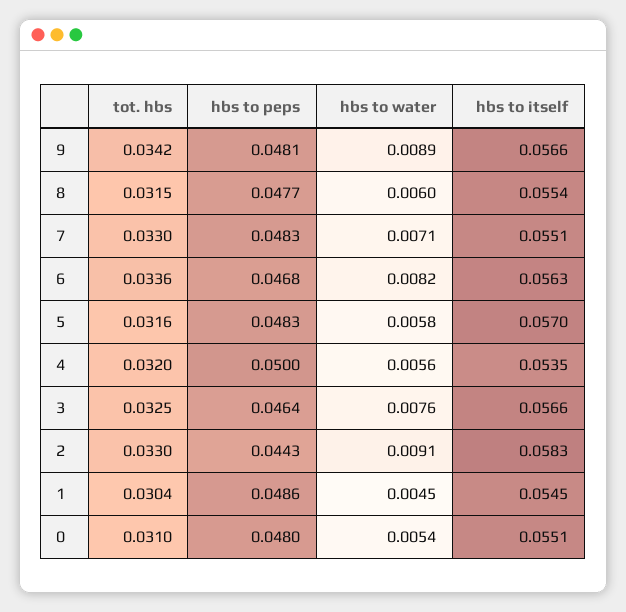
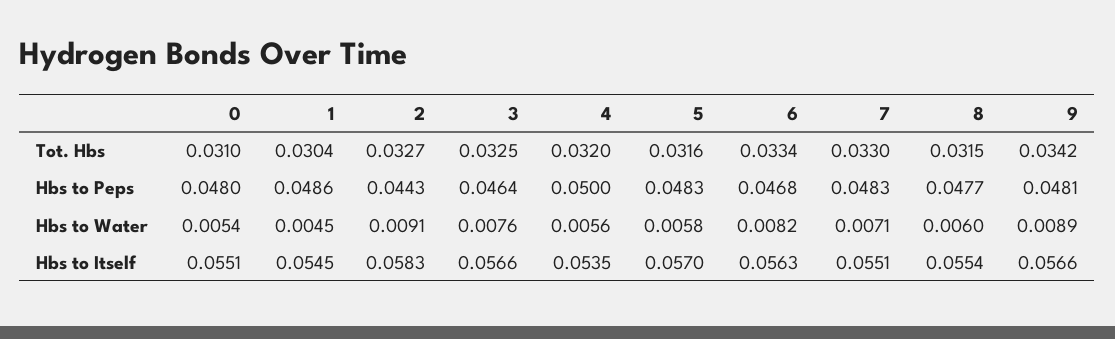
  {
    "tot. hbs": {
      "9": 0.0342,
      "8": 0.0315,
      "7": 0.033,
-     "6": 0.0336,
+     "6": 0.0334,
      "5": 0.0316,
      "4": 0.032,
      "3": 0.0325,
-     "2": 0.033,
+     "2": 0.0327,
      "1": 0.0304,
      "0": 0.031
    },
    "hbs to peps": {
      "9": 0.0481,
      "8": 0.0477,
      "7": 0.0483,
      "6": 0.0468,
      "5": 0.0483,
      "4": 0.05,
      "3": 0.0464,
      "2": 0.0443,
      "1": 0.0486,
      "0": 0.048
    },
    "hbs to water": {
      "9": 0.0089,
      "8": 0.006,
      "7": 0.0071,
      "6": 0.0082,
      "5": 0.0058,
      "4": 0.0056,
      "3": 0.0076,
      "2": 0.0091,
      "1": 0.0045,
      "0": 0.0054
    },
    "hbs to itself": {
      "9": 0.0566,
      "8": 0.0554,
      "7": 0.0551,
      "6": 0.0563,
      "5": 0.057,
      "4": 0.0535,
      "3": 0.0566,
      "2": 0.0583,
      "1": 0.0545,
      "0": 0.0551
    }
  }

